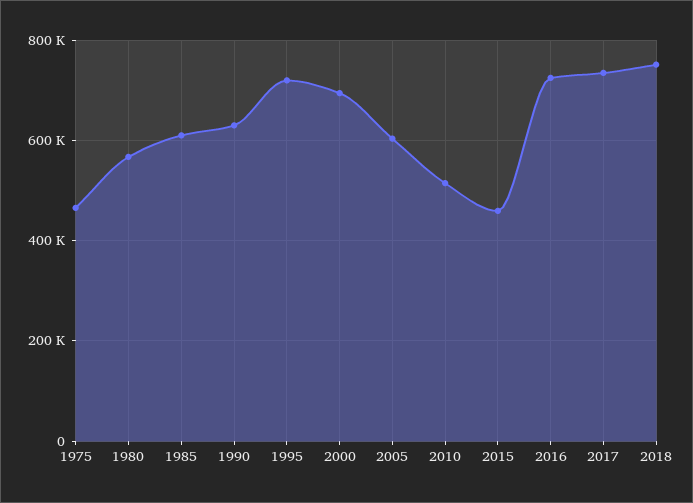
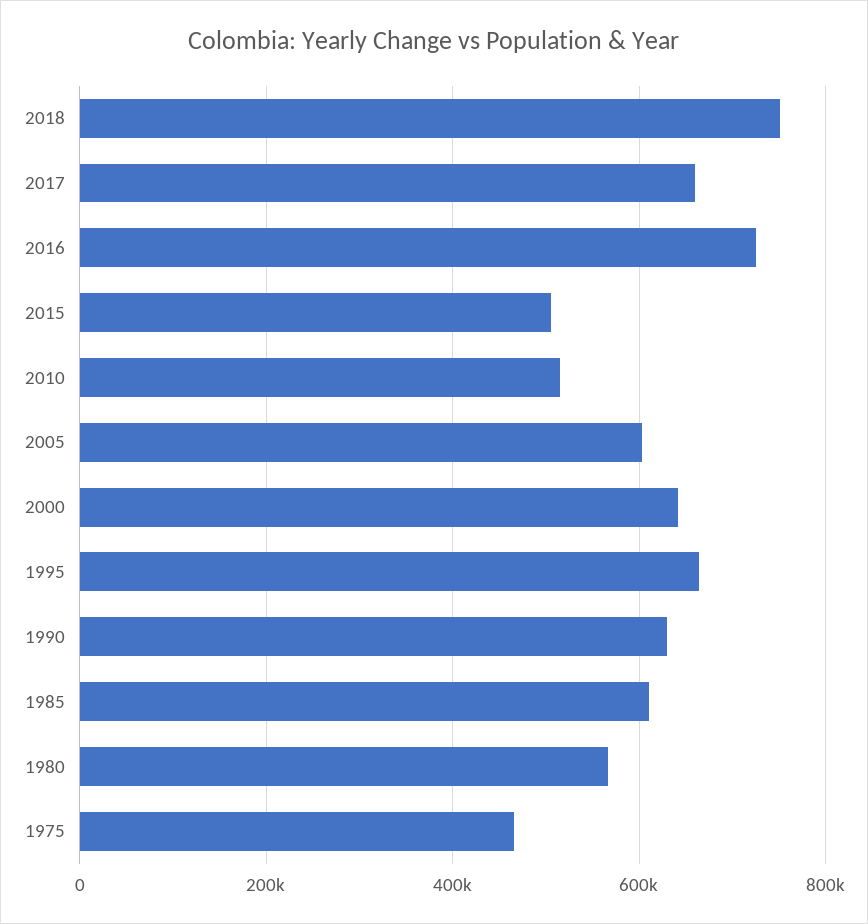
  {
    "1975": 460000,
    "1980": 560000,
    "1985": 620000,
    "1990": 640000,
-   "1995": 720000,
+   "1995": 660000,
-   "2000": 700000,
+   "2000": 640000,
    "2005": 600000,
    "2010": 520000,
-   "2015": 460000,
+   "2015": 500000,
    "2016": 720000,
-   "2017": 740000,
+   "2017": 660000,
    "2018": 760000
  }

